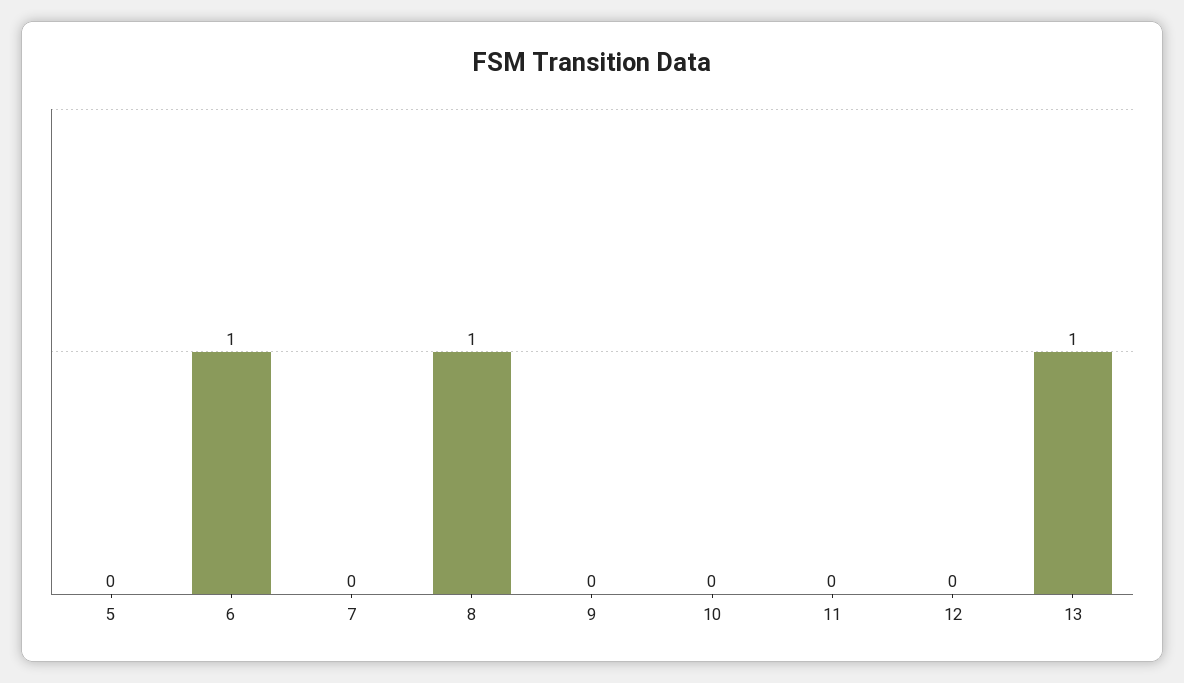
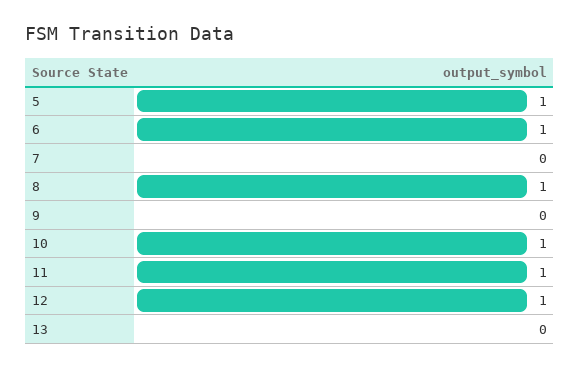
  {
-   "5": 0,
+   "5": 1,
    "6": 1,
    "7": 0,
    "8": 1,
    "9": 0,
-   "10": 0,
+   "10": 1,
-   "11": 0,
+   "11": 1,
-   "12": 0,
+   "12": 1,
-   "13": 1
+   "13": 0
  }

